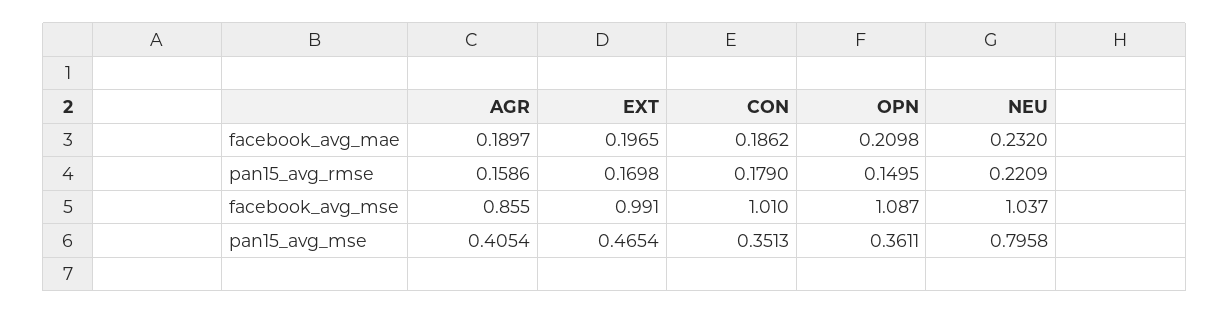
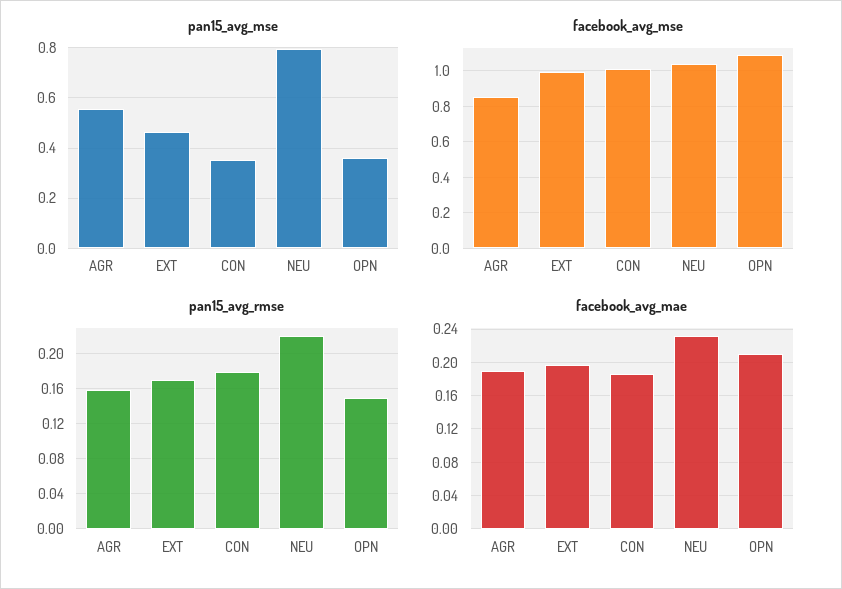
  {
    "facebook_avg_mae": {
      "AGR": 0.1897,
      "EXT": 0.1965,
      "CON": 0.1862,
      "OPN": 0.2098,
      "NEU": 0.232
    },
    "pan15_avg_rmse": {
      "AGR": 0.1586,
      "EXT": 0.1698,
      "CON": 0.179,
      "OPN": 0.1495,
      "NEU": 0.2209
    },
    "facebook_avg_mse": {
      "AGR": 0.855,
      "EXT": 0.991,
      "CON": 1.01,
      "OPN": 1.087,
      "NEU": 1.037
    },
    "pan15_avg_mse": {
-     "AGR": 0.4054,
+     "AGR": 0.55,
      "EXT": 0.4654,
      "CON": 0.3513,
      "OPN": 0.3611,
      "NEU": 0.7958
    }
  }

